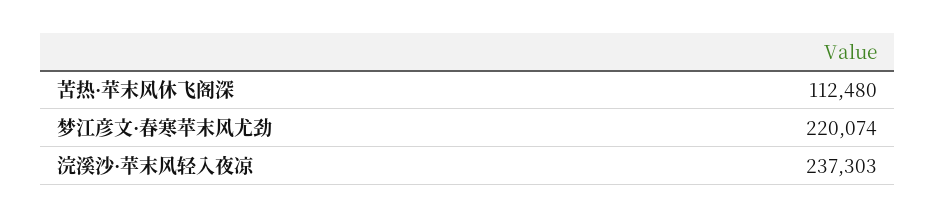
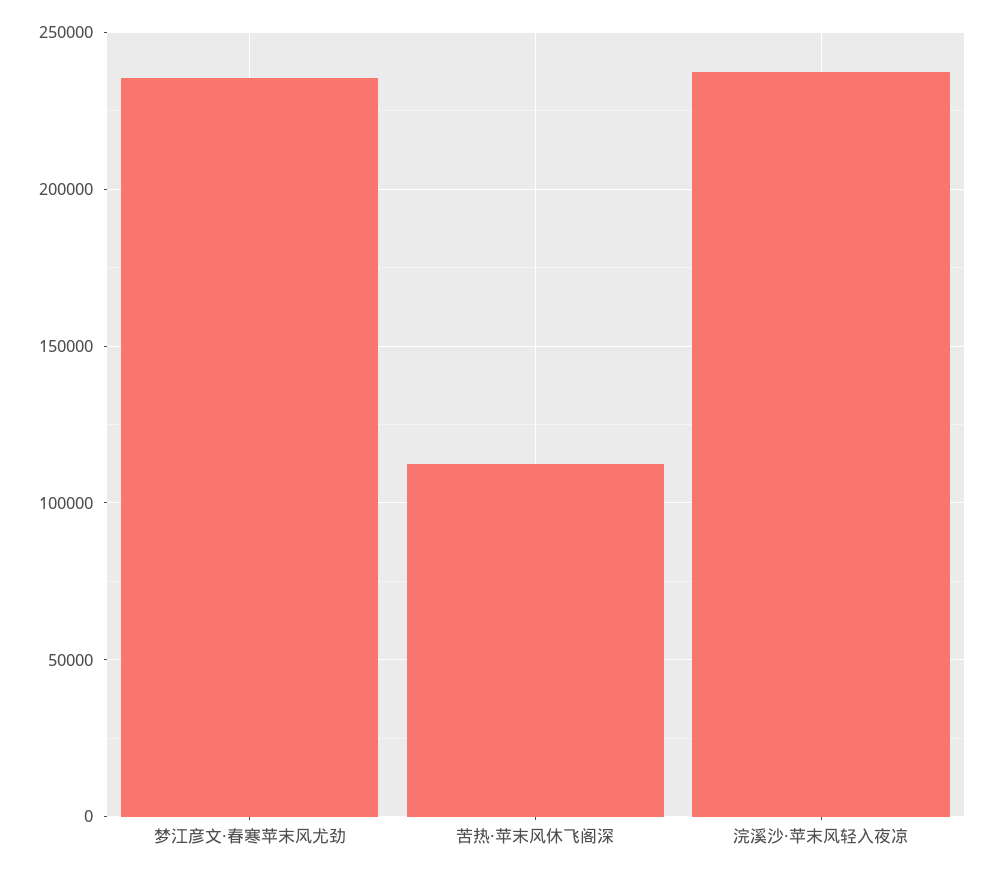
  {
    "苦热·苹末风休飞阁深": 112480,
-   "梦江彦文·春寒苹末风尤劲": 220074,
+   "梦江彦文·春寒苹末风尤劲": 235000,
    "浣溪沙·苹末风轻入夜凉": 237303
  }

